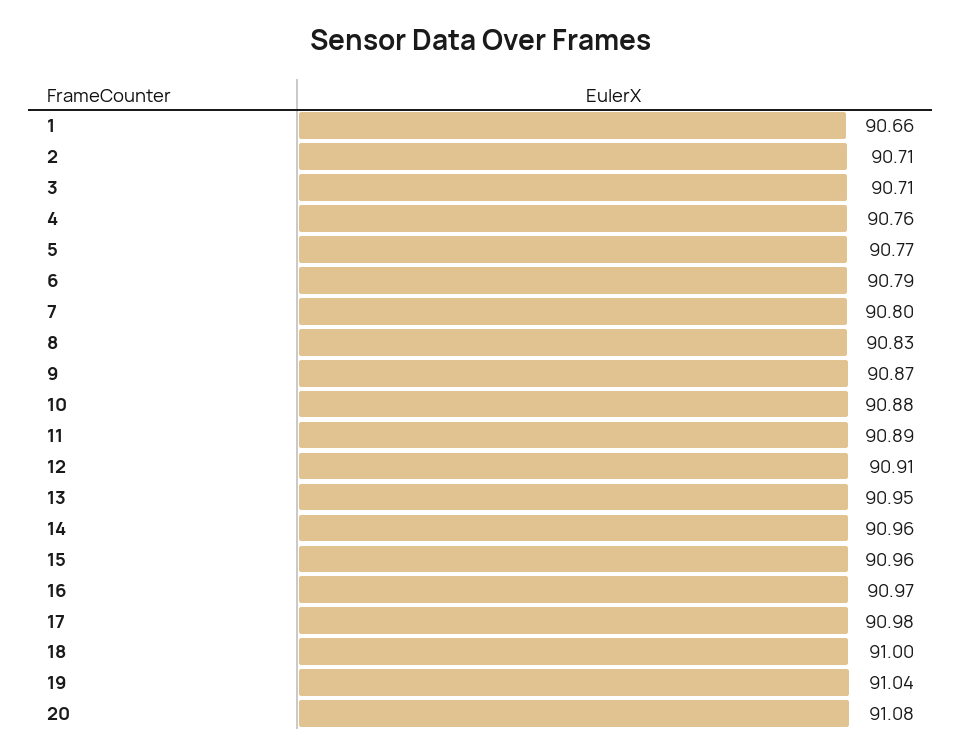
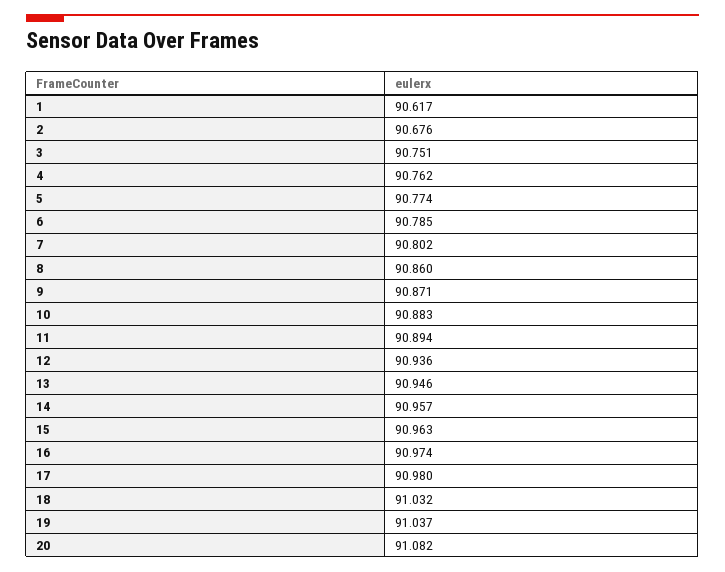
  {
-   "1": 90.66,
+   "1": 90.617,
-   "2": 90.71,
+   "2": 90.676,
-   "3": 90.71,
+   "3": 90.751,
    "4": 90.762,
    "5": 90.774,
    "6": 90.785,
    "7": 90.802,
-   "8": 90.83,
+   "8": 90.86,
    "9": 90.871,
    "10": 90.883,
    "11": 90.894,
-   "12": 90.91,
+   "12": 90.936,
    "13": 90.946,
    "14": 90.957,
    "15": 90.963,
    "16": 90.974,
    "17": 90.98,
-   "18": 91,
+   "18": 91.032,
    "19": 91.037,
    "20": 91.082
  }

